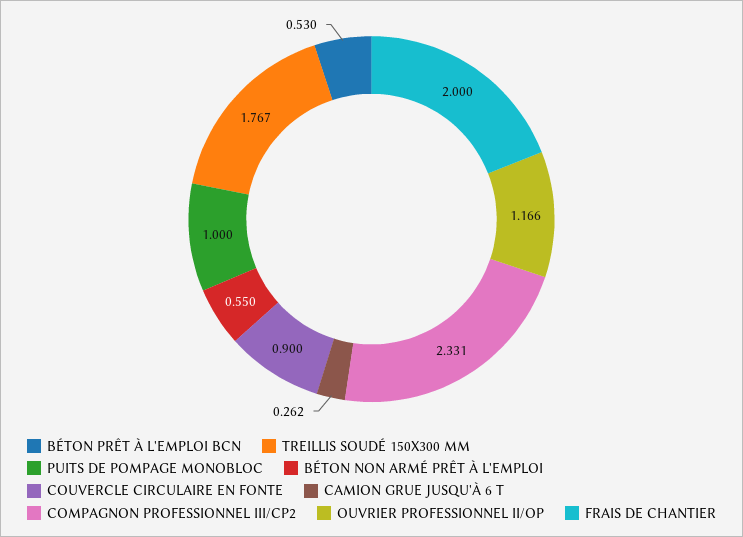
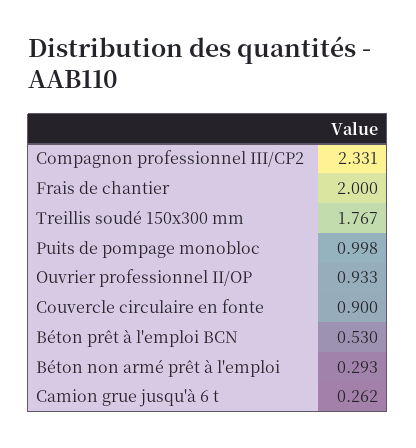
  {
    "BÉTON PRÊT À L'EMPLOI BCN": 0.53,
    "TREILLIS SOUDÉ 150X300 MM": 1.767,
-   "PUITS DE POMPAGE MONOBLOC": 1,
+   "PUITS DE POMPAGE MONOBLOC": 0.998,
-   "BÉTON NON ARMÉ PRÊT À L'EMPLOI": 0.55,
+   "BÉTON NON ARMÉ PRÊT À L'EMPLOI": 0.293,
    "COUVERCLE CIRCULAIRE EN FONTE": 0.9,
    "CAMION GRUE JUSQU'À 6 T": 0.262,
    "COMPAGNON PROFESSIONNEL III/CP2": 2.331,
-   "OUVRIER PROFESSIONNEL II/OP": 1.166,
+   "OUVRIER PROFESSIONNEL II/OP": 0.933,
    "FRAIS DE CHANTIER": 2
  }

